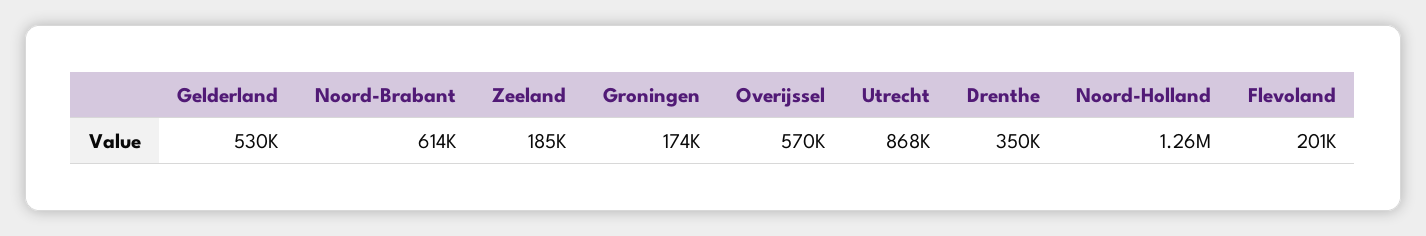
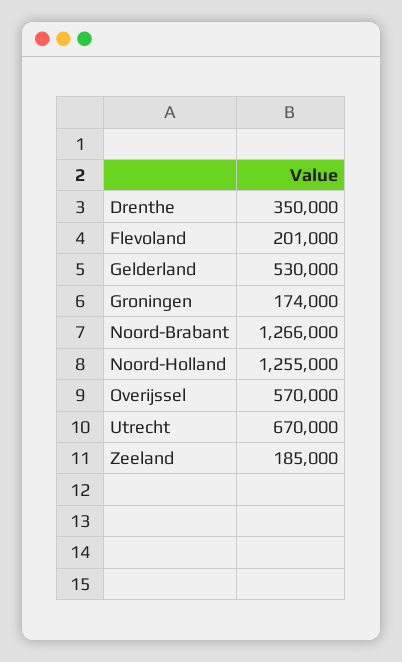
  {
    "Gelderland": 530000,
-   "Noord-Brabant": 614000,
+   "Noord-Brabant": 1266000,
    "Zeeland": 185000,
    "Groningen": 174000,
    "Overijssel": 570000,
-   "Utrecht": 868000,
+   "Utrecht": 670000,
    "Drenthe": 350000,
    "Noord-Holland": 1255000,
    "Flevoland": 201000
  }

